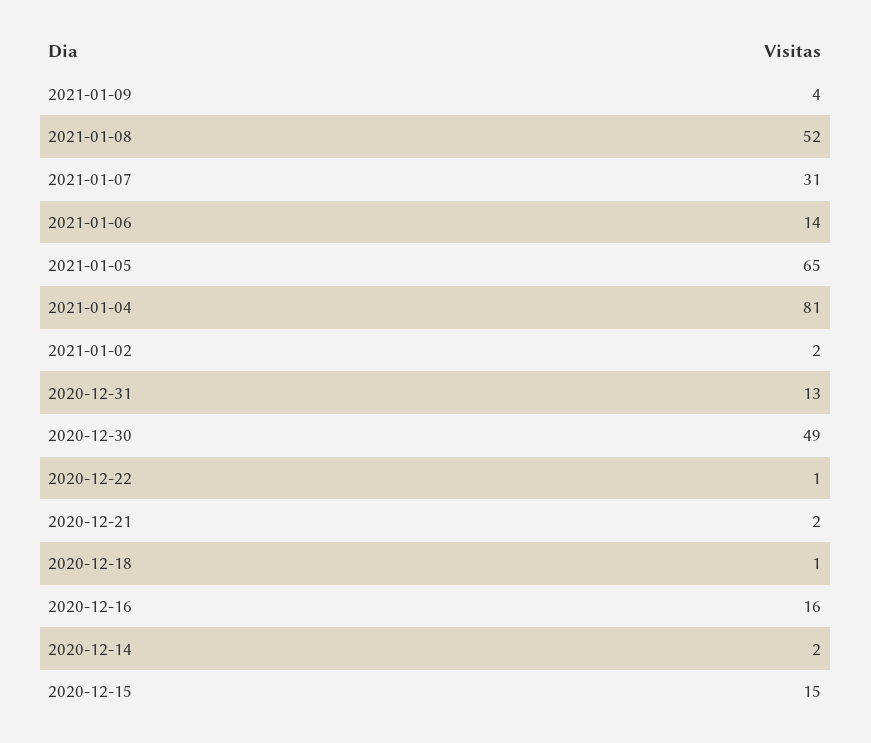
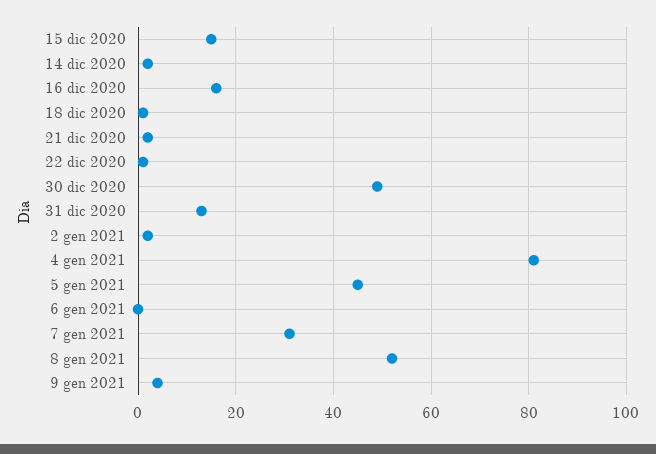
  {
    "2021-01-09": 4,
    "2021-01-08": 52,
    "2021-01-07": 31,
-   "2021-01-06": 14,
+   "2021-01-06": 0,
-   "2021-01-05": 65,
+   "2021-01-05": 45,
    "2021-01-04": 81,
    "2021-01-02": 2,
    "2020-12-31": 13,
    "2020-12-30": 49,
    "2020-12-22": 1,
    "2020-12-21": 2,
    "2020-12-18": 1,
    "2020-12-16": 16,
    "2020-12-14": 2,
    "2020-12-15": 15
  }

